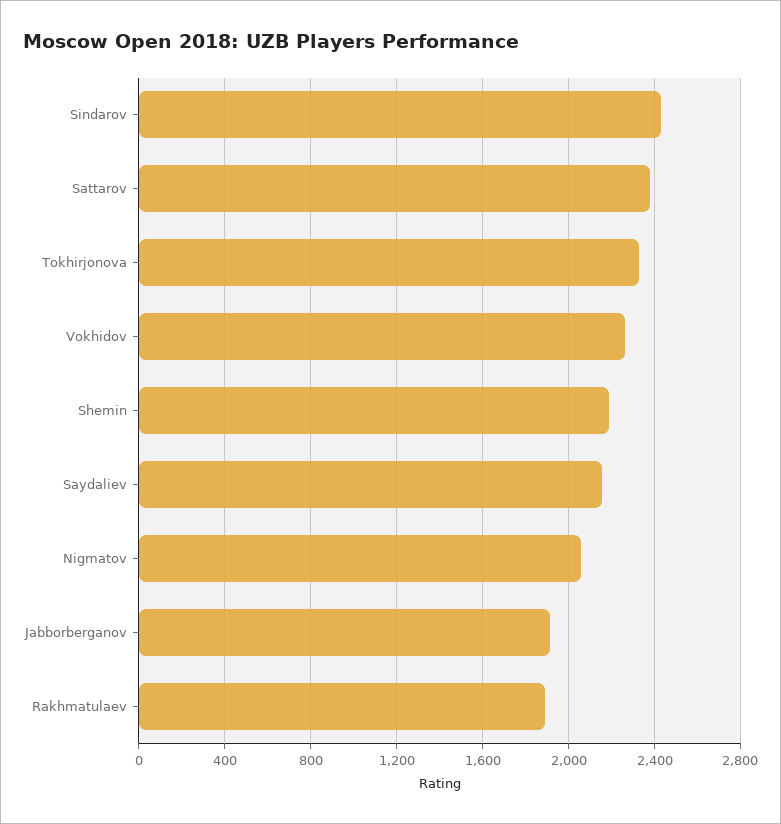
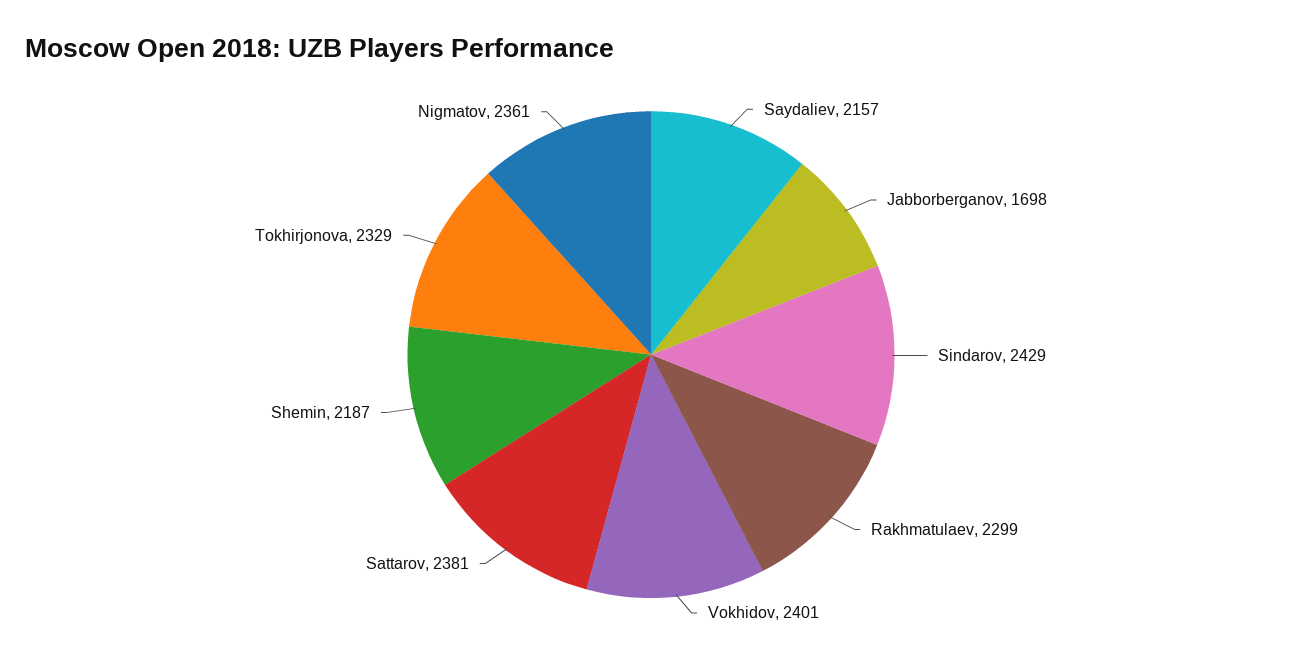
  {
    "Sindarov": 2429,
    "Sattarov": 2381,
    "Tokhirjonova": 2329,
-   "Vokhidov": 2250,
+   "Vokhidov": 2401,
    "Shemin": 2187,
    "Saydaliev": 2157,
-   "Nigmatov": 2050,
+   "Nigmatov": 2361,
-   "Jabborberganov": 1900,
+   "Jabborberganov": 1698,
-   "Rakhmatulaev": 1900
+   "Rakhmatulaev": 2299
  }

